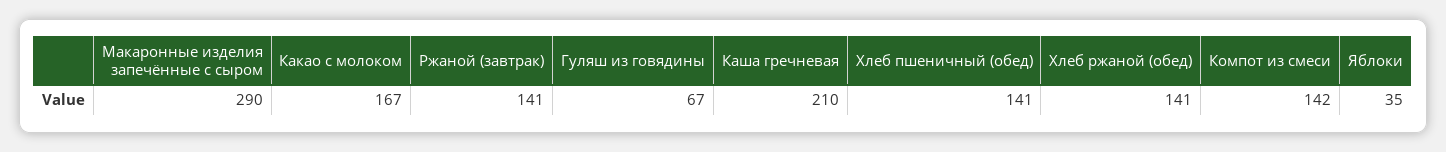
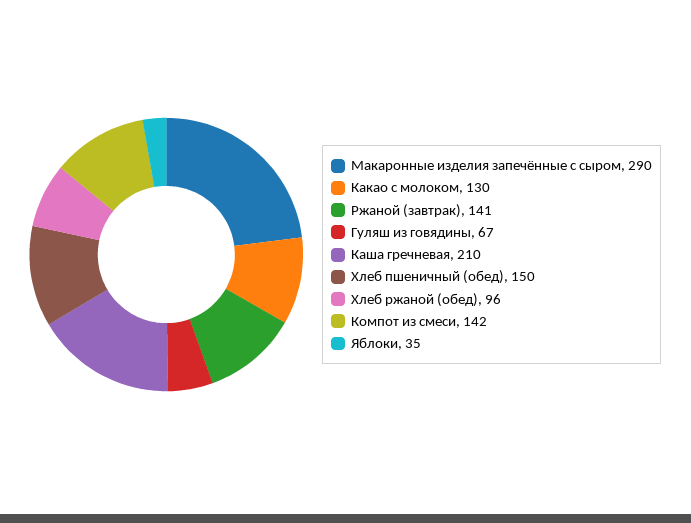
  {
    "Макаронные изделия запечённые с сыром": 290,
-   "Какао с молоком": 167,
+   "Какао с молоком": 130,
    "Ржаной (завтрак)": 141,
    "Гуляш из говядины": 67,
    "Каша гречневая": 210,
-   "Хлеб пшеничный (обед)": 141,
+   "Хлеб пшеничный (обед)": 150,
-   "Хлеб ржаной (обед)": 141,
+   "Хлеб ржаной (обед)": 96,
    "Компот из смеси": 142,
    "Яблоки": 35
  }

